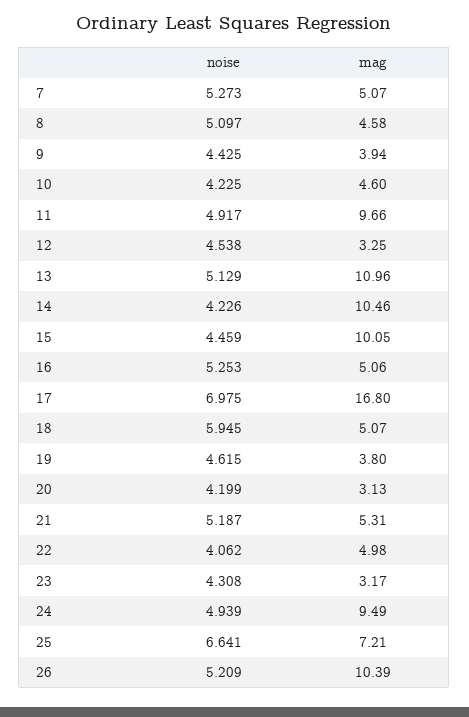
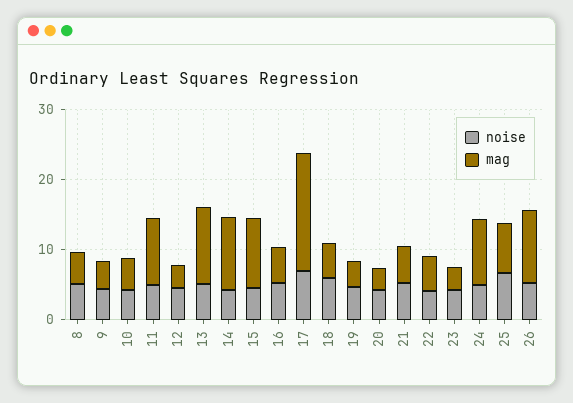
  {
    "noise": {
-     "7": 5.273,
      "8": 5.097,
      "9": 4.425,
      "10": 4.225,
      "11": 4.917,
      "12": 4.538,
      "13": 5.129,
      "14": 4.226,
      "15": 4.459,
      "16": 5.253,
      "17": 6.975,
      "18": 5.945,
      "19": 4.615,
      "20": 4.199,
      "21": 5.187,
      "22": 4.062,
      "23": 4.308,
      "24": 4.939,
      "25": 6.641,
      "26": 5.209
    },
    "mag": {
-     "7": 5.07,
      "8": 4.58,
      "9": 3.94,
      "10": 4.6,
      "11": 9.66,
      "12": 3.25,
      "13": 10.96,
      "14": 10.46,
      "15": 10.05,
      "16": 5.06,
      "17": 16.8,
      "18": 5.07,
      "19": 3.8,
      "20": 3.13,
      "21": 5.31,
      "22": 4.98,
      "23": 3.17,
      "24": 9.49,
      "25": 7.21,
      "26": 10.39
    }
  }

